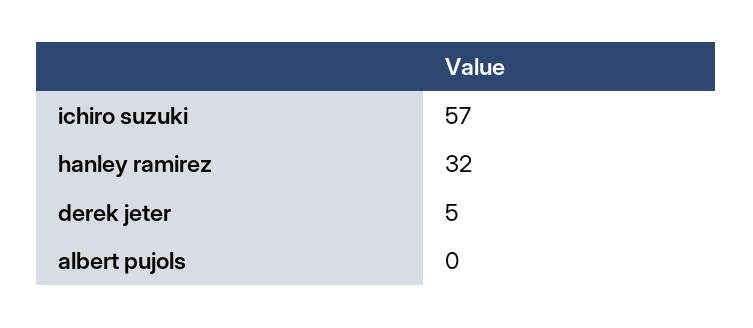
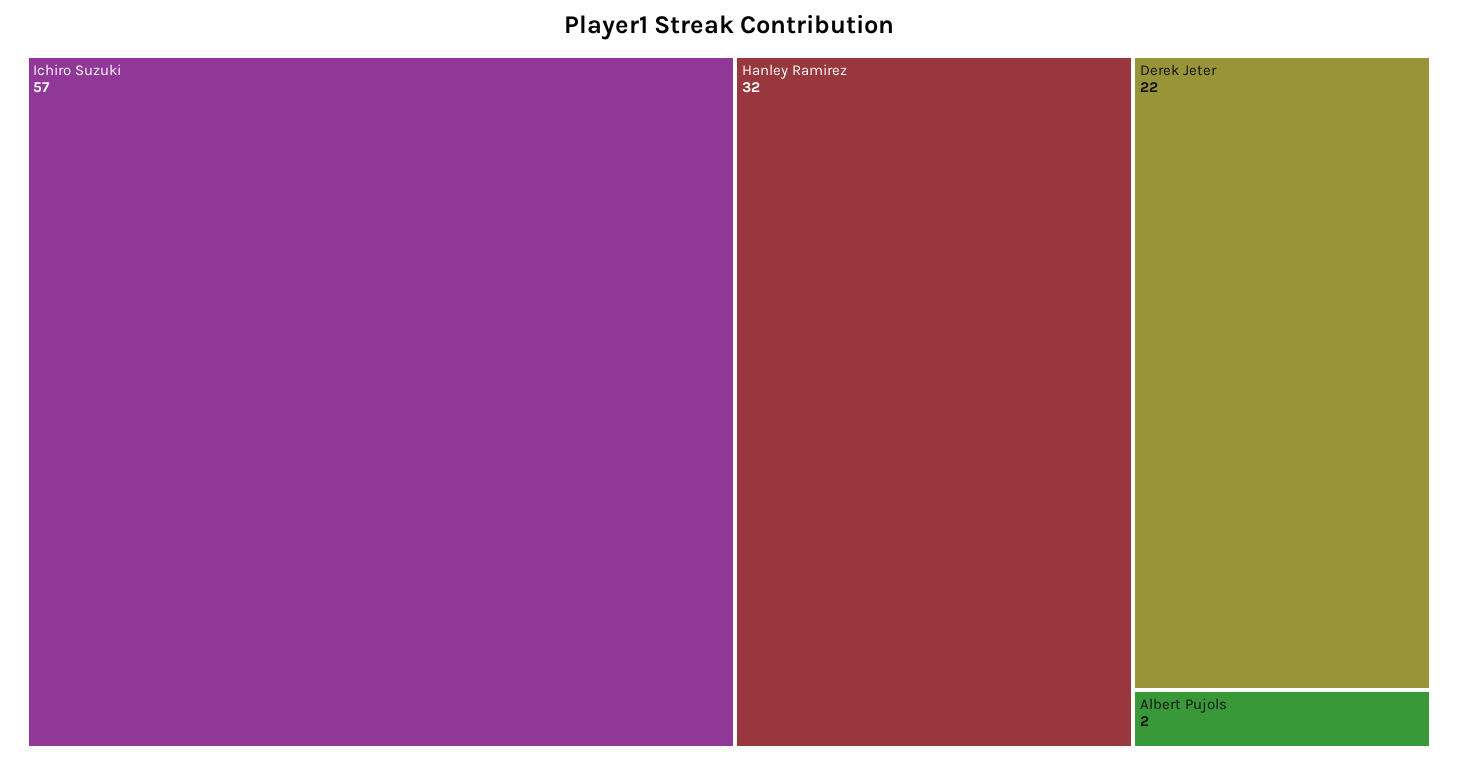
  {
    "ichiro suzuki": 57,
    "hanley ramirez": 32,
-   "derek jeter": 5,
+   "derek jeter": 22,
-   "albert pujols": 0
+   "albert pujols": 2
  }

